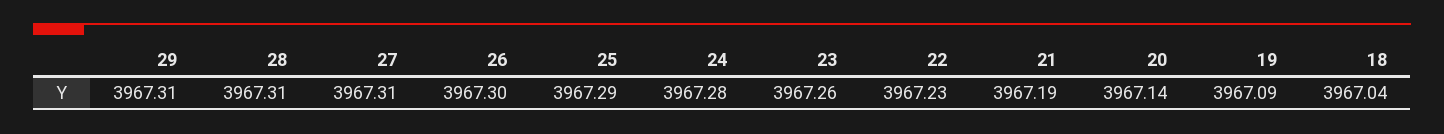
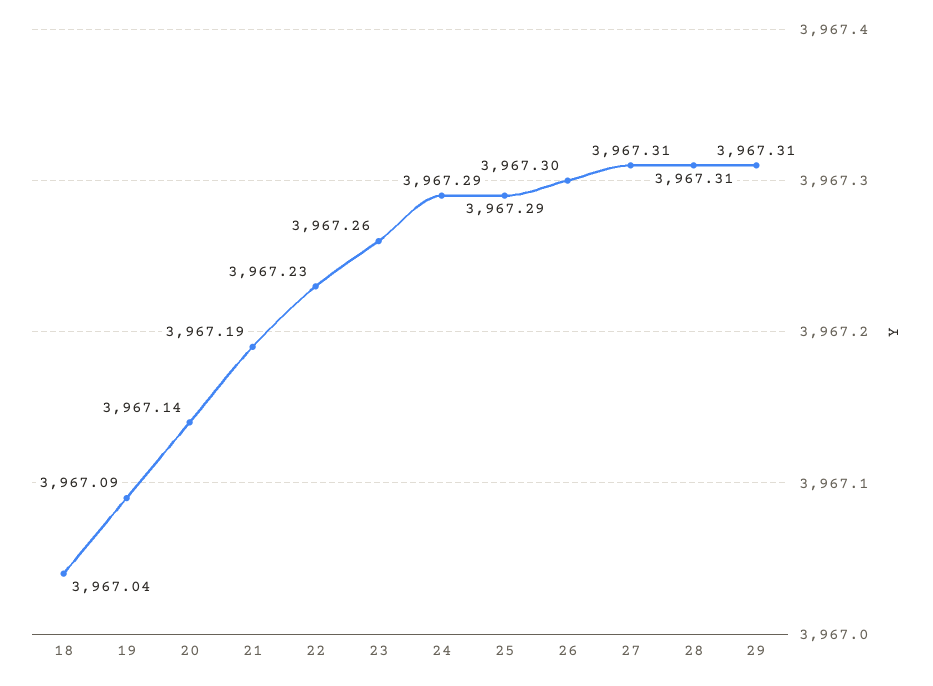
  {
    "29": 3967.31,
    "28": 3967.31,
    "27": 3967.31,
    "26": 3967.3,
    "25": 3967.29,
-   "24": 3967.28,
+   "24": 3967.29,
    "23": 3967.26,
    "22": 3967.23,
    "21": 3967.19,
    "20": 3967.14,
    "19": 3967.09,
    "18": 3967.04
  }

